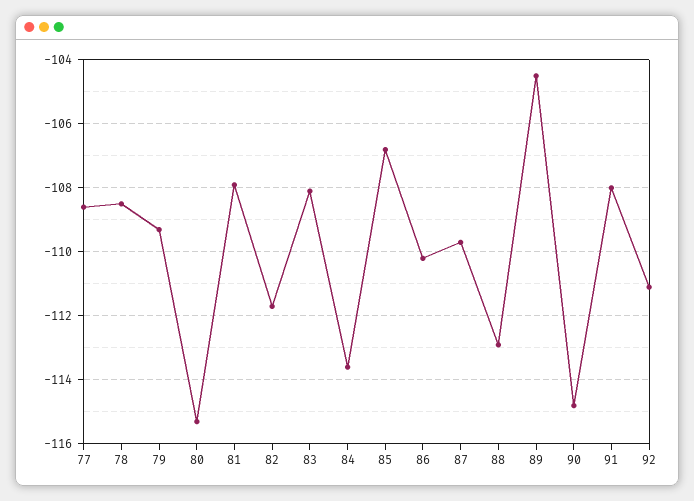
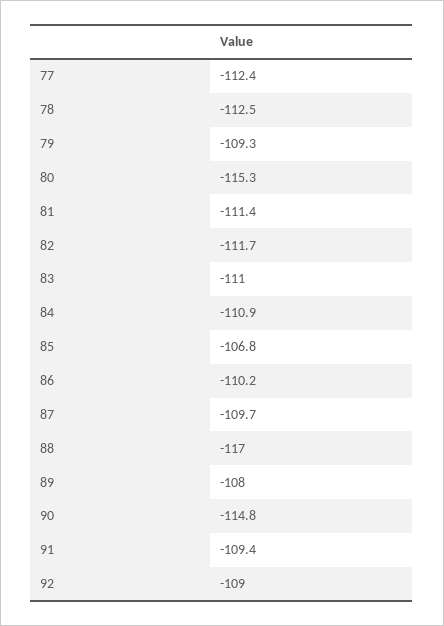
  {
-   "77": -108.5,
+   "77": -112.4,
-   "78": -108.5,
+   "78": -112.5,
    "79": -109.3,
    "80": -115.3,
-   "81": -108,
+   "81": -111.4,
    "82": -111.7,
-   "83": -108,
+   "83": -111,
-   "84": -113.5,
+   "84": -110.9,
    "85": -106.8,
    "86": -110.2,
    "87": -109.7,
-   "88": -113,
+   "88": -117,
-   "89": -104.5,
+   "89": -108,
    "90": -114.8,
-   "91": -108,
+   "91": -109.4,
-   "92": -111
+   "92": -109
  }

